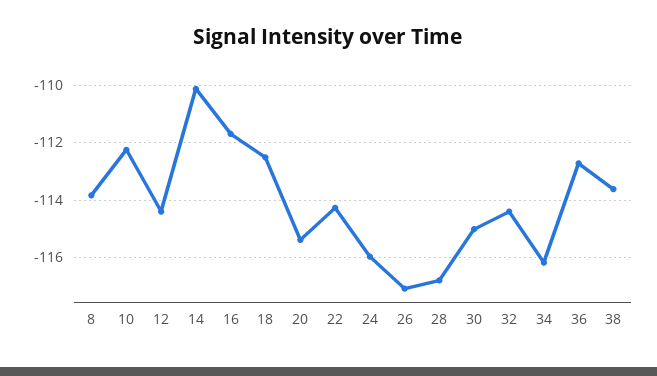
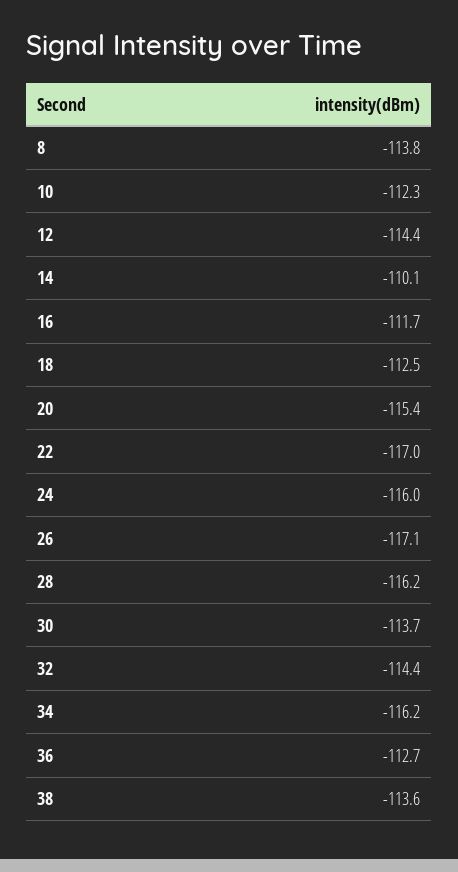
  {
    "8": -113.8,
    "10": -112.3,
    "12": -114.4,
    "14": -110.1,
    "16": -111.7,
    "18": -112.5,
    "20": -115.4,
-   "22": -114.25,
+   "22": -117,
    "24": -116,
    "26": -117.1,
-   "28": -116.75,
+   "28": -116.2,
-   "30": -115,
+   "30": -113.7,
    "32": -114.4,
    "34": -116.2,
    "36": -112.7,
    "38": -113.6
  }

